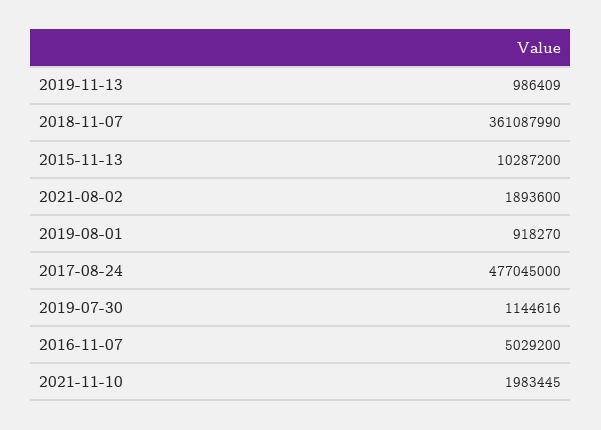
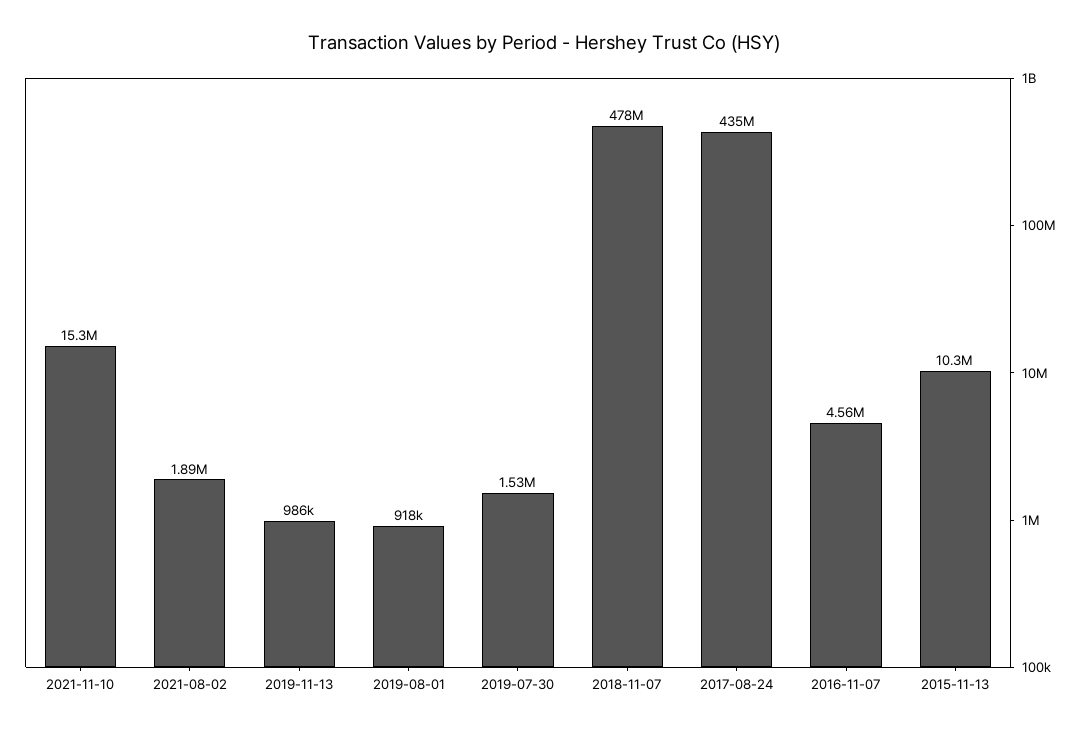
  {
    "2019-11-13": 986409,
-   "2018-11-07": 361087990,
+   "2018-11-07": 478000000,
    "2015-11-13": 10287200,
    "2021-08-02": 1893600,
    "2019-08-01": 918270,
-   "2017-08-24": 477045000,
+   "2017-08-24": 435000000,
-   "2019-07-30": 1144616,
+   "2019-07-30": 1530000,
-   "2016-11-07": 5029200,
+   "2016-11-07": 4560000,
-   "2021-11-10": 1983445
+   "2021-11-10": 15300000
  }

